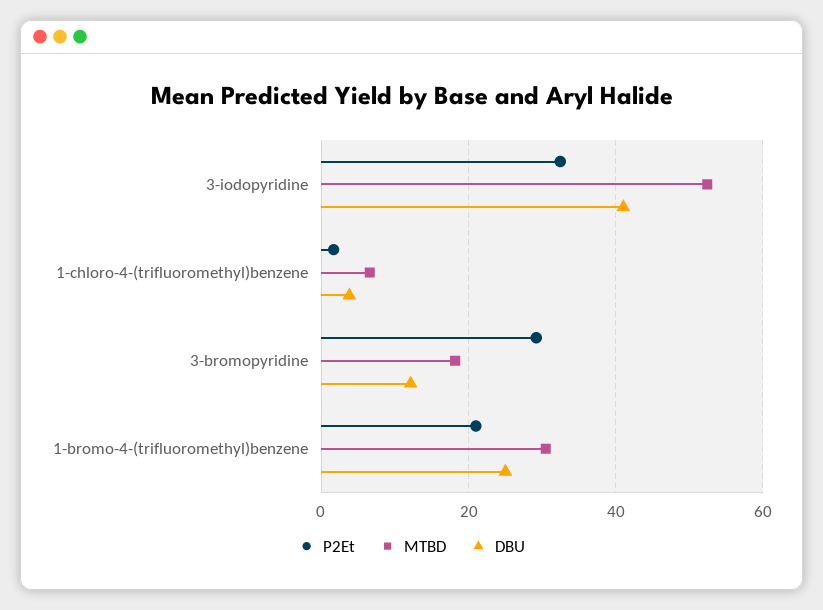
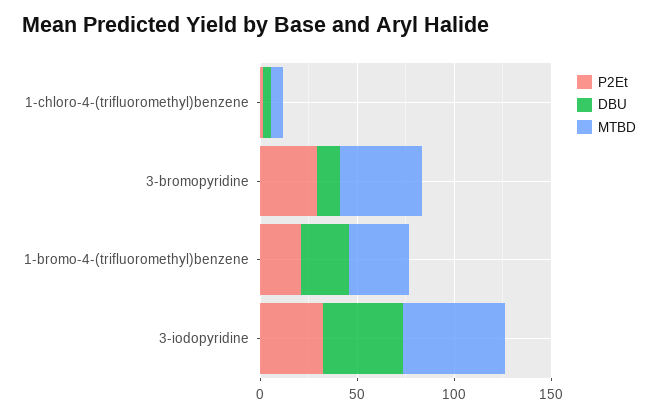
  {
    "P2Et": {
      "3-iodopyridine": 32,
      "1-chloro-4-(trifluoromethyl)benzene": 2,
      "3-bromopyridine": 30,
      "1-bromo-4-(trifluoromethyl)benzene": 20
    },
    "MTBD": {
      "3-iodopyridine": 52,
      "1-chloro-4-(trifluoromethyl)benzene": 6,
-     "3-bromopyridine": 18,
+     "3-bromopyridine": 40,
      "1-bromo-4-(trifluoromethyl)benzene": 30
    },
    "DBU": {
      "3-iodopyridine": 42,
      "1-chloro-4-(trifluoromethyl)benzene": 4,
      "3-bromopyridine": 12,
      "1-bromo-4-(trifluoromethyl)benzene": 26
    }
  }

